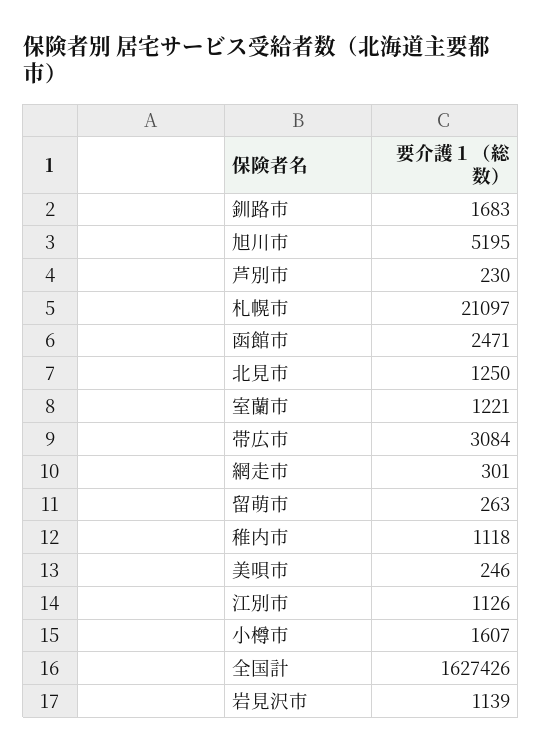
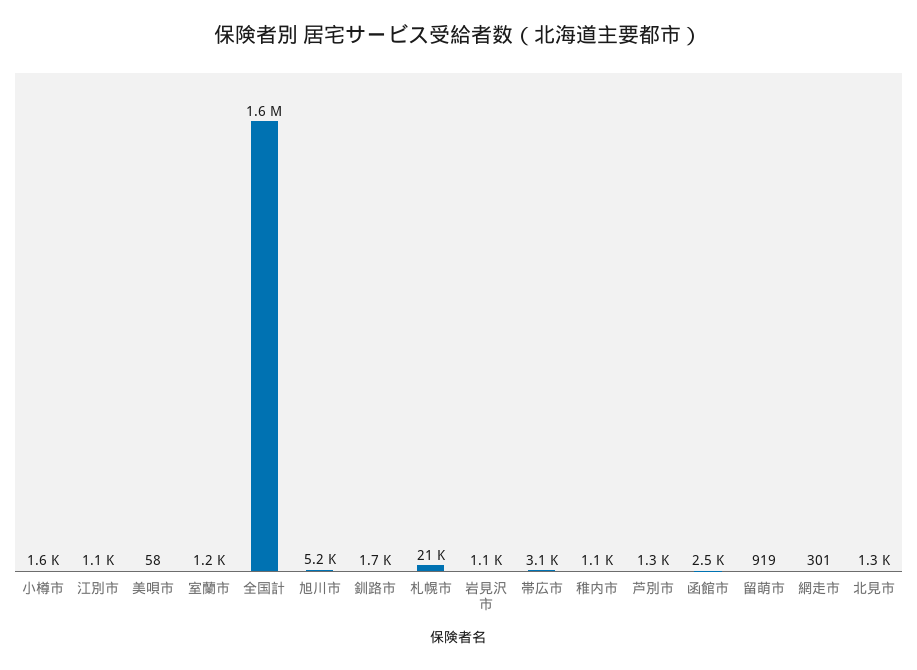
  {
    "釧路市": 1683,
    "旭川市": 5195,
-   "芦別市": 230,
+   "芦別市": 1300,
    "札幌市": 21097,
    "函館市": 2471,
    "北見市": 1250,
    "室蘭市": 1221,
    "帯広市": 3084,
    "網走市": 301,
-   "留萌市": 263,
+   "留萌市": 919,
    "稚内市": 1118,
-   "美唄市": 246,
+   "美唄市": 58,
    "江別市": 1126,
    "小樽市": 1607,
    "全国計": 1627426,
    "岩見沢市": 1139
  }

